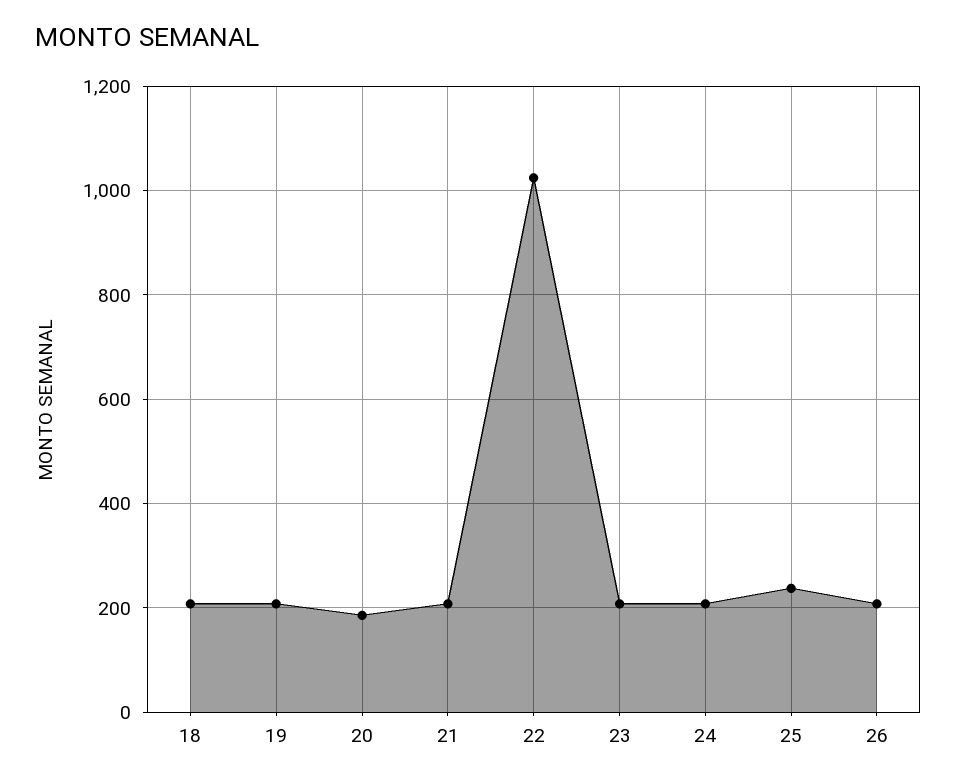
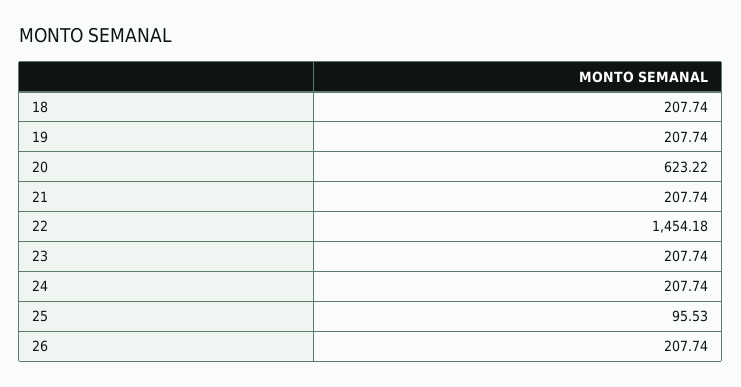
  {
    "18": 207.74,
    "19": 207.74,
-   "20": 180,
+   "20": 623.22,
    "21": 207.74,
-   "22": 1020,
+   "22": 1454.18,
    "23": 207.74,
    "24": 207.74,
-   "25": 240,
+   "25": 95.53,
    "26": 207.74
  }

